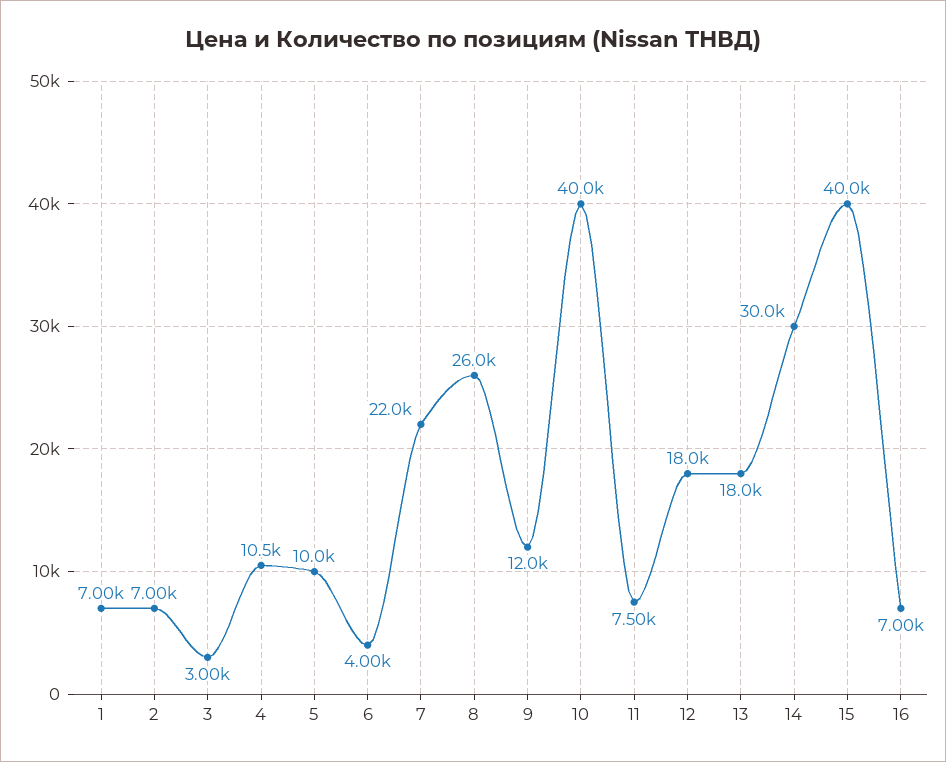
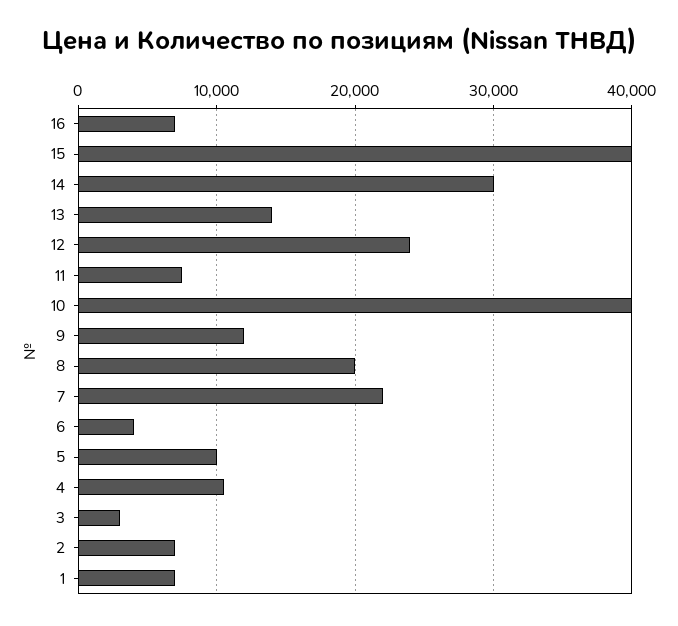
  {
    "1": 7000,
    "2": 7000,
    "3": 3000,
    "4": 10500,
    "5": 10000,
    "6": 4000,
    "7": 22000,
-   "8": 26000,
+   "8": 20000,
    "9": 12000,
    "10": 40000,
    "11": 7500,
-   "12": 18000,
+   "12": 24000,
-   "13": 18000,
+   "13": 14000,
    "14": 30000,
    "15": 40000,
    "16": 7000
  }

